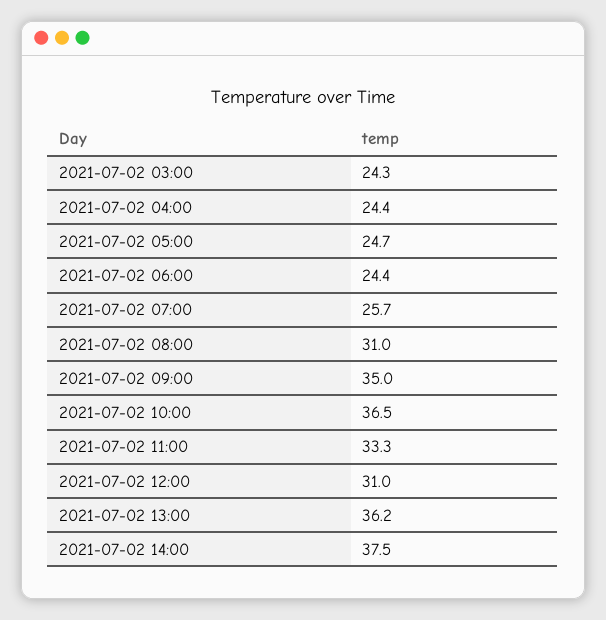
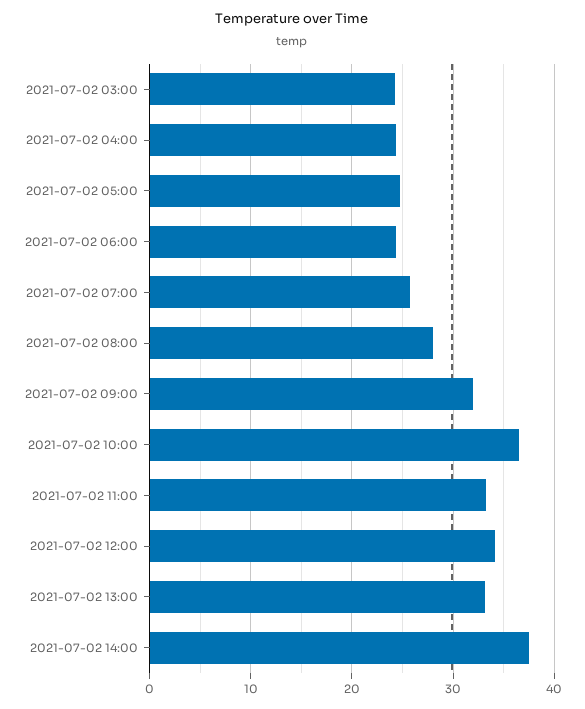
  {
    "2021-07-02 03:00": 24.3,
    "2021-07-02 04:00": 24.4,
    "2021-07-02 05:00": 24.7,
    "2021-07-02 06:00": 24.4,
    "2021-07-02 07:00": 25.7,
-   "2021-07-02 08:00": 31,
+   "2021-07-02 08:00": 28,
-   "2021-07-02 09:00": 35,
+   "2021-07-02 09:00": 32,
    "2021-07-02 10:00": 36.5,
    "2021-07-02 11:00": 33.3,
-   "2021-07-02 12:00": 31,
+   "2021-07-02 12:00": 34,
-   "2021-07-02 13:00": 36.2,
+   "2021-07-02 13:00": 33,
    "2021-07-02 14:00": 37.5
  }

